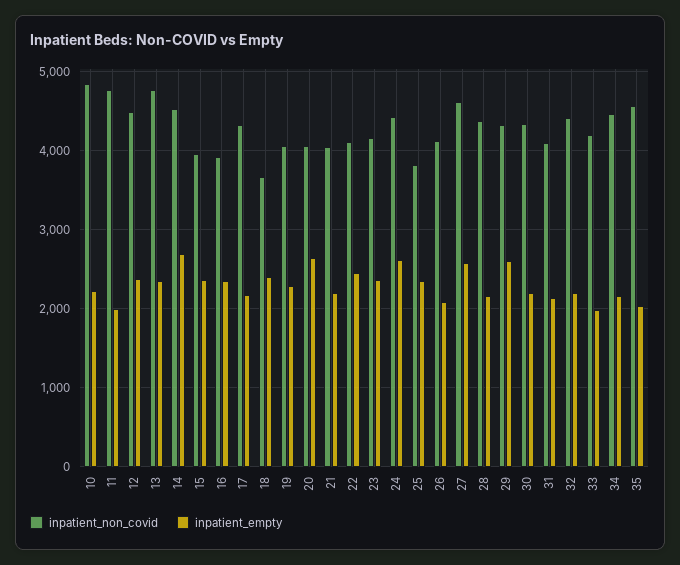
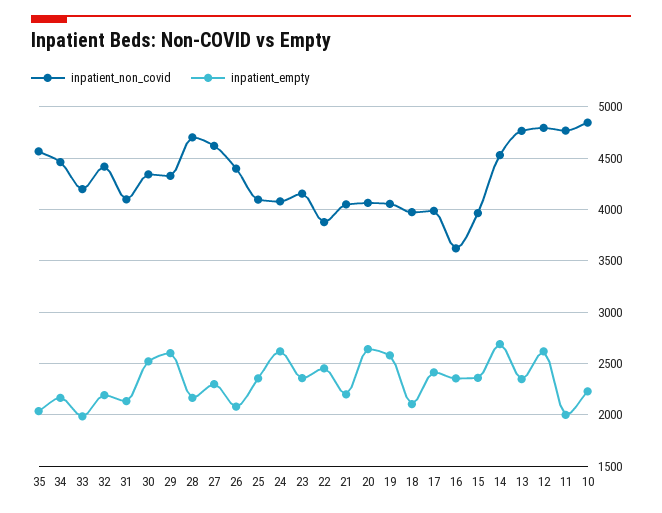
  {
    "inpatient_non_covid": {
      "10": 4800,
      "11": 4800,
-     "12": 4500,
+     "12": 4800,
      "13": 4800,
      "14": 4500,
      "15": 4000,
-     "16": 3900,
+     "16": 3600,
-     "17": 4300,
+     "17": 4000,
-     "18": 3700,
+     "18": 4000,
      "19": 4100,
      "20": 4100,
      "21": 4000,
-     "22": 4100,
+     "22": 3900,
      "23": 4200,
-     "24": 4400,
+     "24": 4100,
-     "25": 3800,
+     "25": 4100,
-     "26": 4100,
+     "26": 4400,
      "27": 4600,
-     "28": 4400,
+     "28": 4700,
      "29": 4300,
      "30": 4300,
      "31": 4100,
      "32": 4400,
      "33": 4200,
      "34": 4500,
      "35": 4600
    },
    "inpatient_empty": {
      "10": 2200,
      "11": 2000,
-     "12": 2400,
+     "12": 2600,
      "13": 2300,
      "14": 2700,
      "15": 2400,
      "16": 2400,
-     "17": 2200,
+     "17": 2400,
-     "18": 2400,
+     "18": 2100,
-     "19": 2300,
+     "19": 2600,
      "20": 2600,
      "21": 2200,
      "22": 2500,
      "23": 2400,
      "24": 2600,
      "25": 2400,
      "26": 2100,
-     "27": 2600,
+     "27": 2300,
      "28": 2200,
      "29": 2600,
-     "30": 2200,
+     "30": 2500,
      "31": 2100,
      "32": 2200,
      "33": 2000,
      "34": 2200,
      "35": 2000
    }
  }

